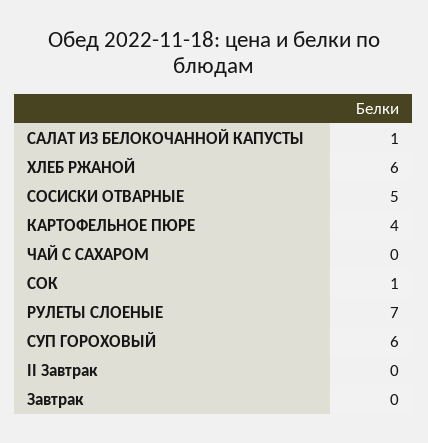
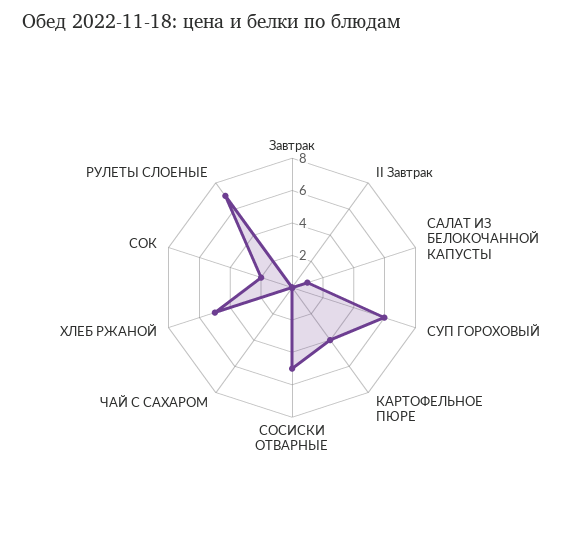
  {
    "САЛАТ ИЗ БЕЛОКОЧАННОЙ КАПУСТЫ": 1,
-   "ХЛЕБ РЖАНОЙ": 6,
+   "ХЛЕБ РЖАНОЙ": 5,
    "СОСИСКИ ОТВАРНЫЕ": 5,
    "КАРТОФЕЛЬНОЕ ПЮРЕ": 4,
    "ЧАЙ С САХАРОМ": 0,
-   "СОК": 1,
+   "СОК": 2,
    "РУЛЕТЫ СЛОЕНЫЕ": 7,
    "СУП ГОРОХОВЫЙ": 6,
    "II Завтрак": 0,
    "Завтрак": 0
  }

